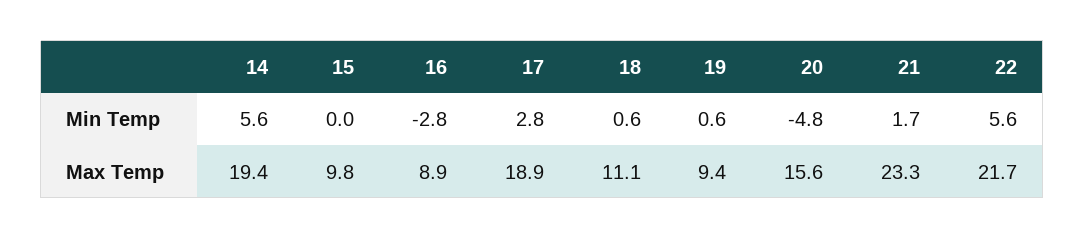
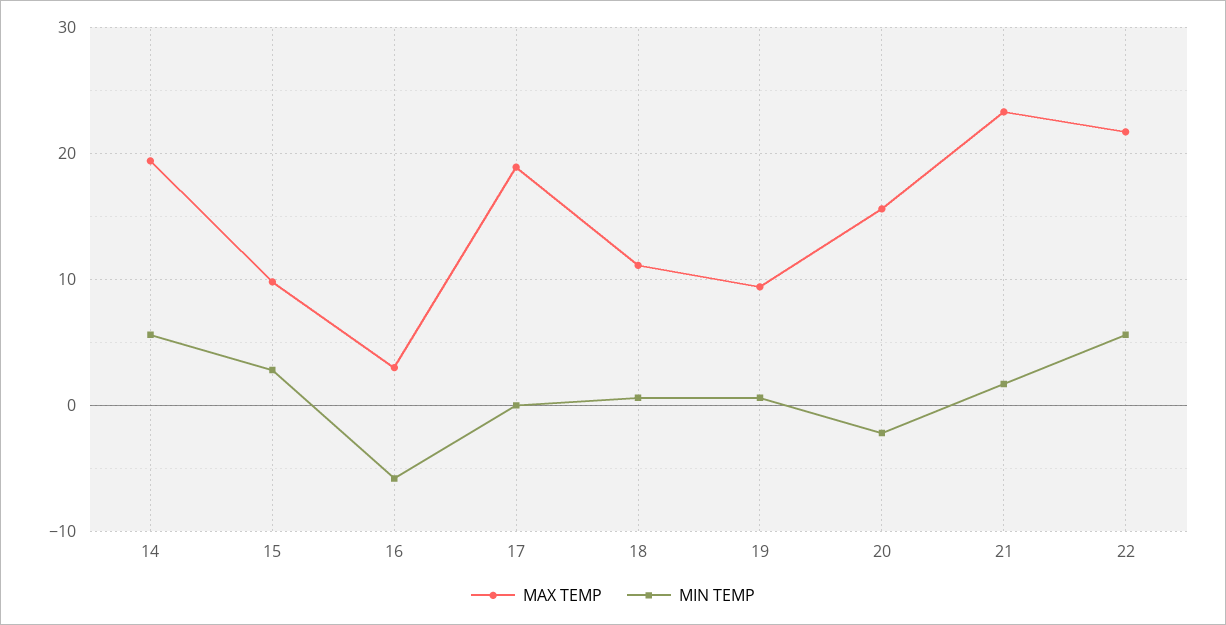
  {
    "Min Temp": {
      "14": 5.6,
-     "15": 0,
+     "15": 3,
-     "16": -2.8,
+     "16": -6,
-     "17": 2.8,
+     "17": 0,
      "18": 0.6,
      "19": 0.6,
-     "20": -4.8,
+     "20": -2,
      "21": 1.7,
      "22": 5.6
    },
    "Max Temp": {
      "14": 19.4,
      "15": 9.8,
-     "16": 8.9,
+     "16": 3,
      "17": 18.9,
      "18": 11.1,
      "19": 9.4,
      "20": 15.6,
      "21": 23.3,
      "22": 21.7
    }
  }

